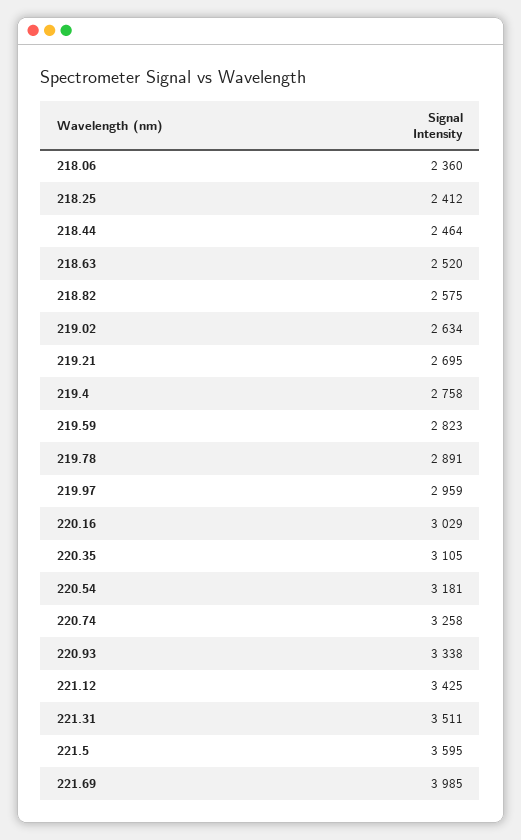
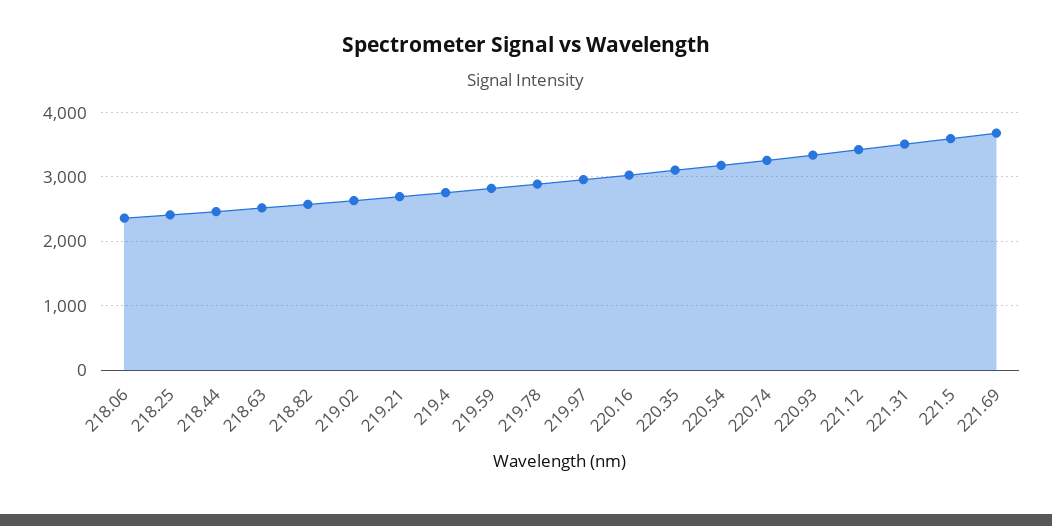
  {
    "218.06": 2360,
    "218.25": 2412,
    "218.44": 2464,
    "218.63": 2520,
    "218.82": 2575,
    "219.02": 2634,
    "219.21": 2695,
    "219.4": 2758,
    "219.59": 2823,
    "219.78": 2891,
    "219.97": 2959,
    "220.16": 3029,
    "220.35": 3105,
    "220.54": 3181,
    "220.74": 3258,
    "220.93": 3338,
    "221.12": 3425,
    "221.31": 3511,
    "221.5": 3595,
-   "221.69": 3985
+   "221.69": 3700
  }

